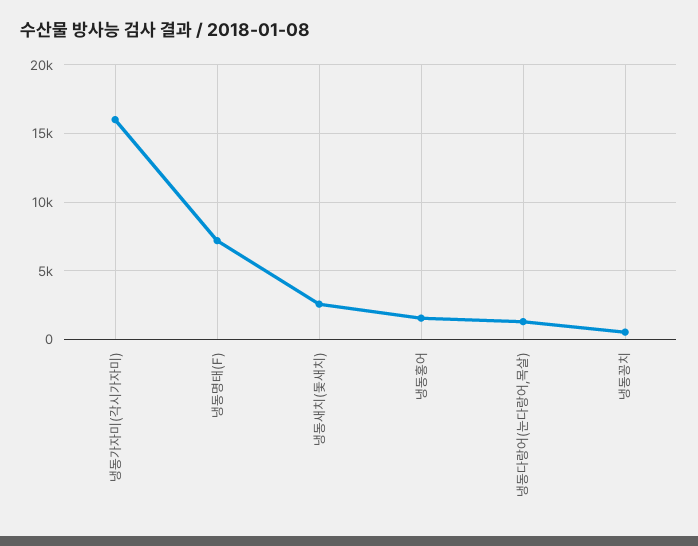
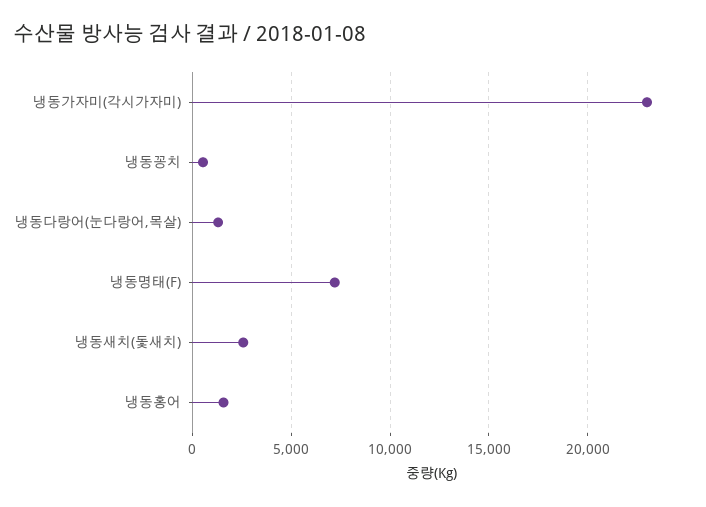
  {
-   "냉동가자미(각시가자미)": 16000,
+   "냉동가자미(각시가자미)": 23000,
    "냉동명태(F)": 7000,
    "냉동새치(돛새치)": 2500,
    "냉동홍어": 1500,
    "냉동다랑어(눈다랑어,목살)": 1500,
    "냉동꽁치": 500
  }

